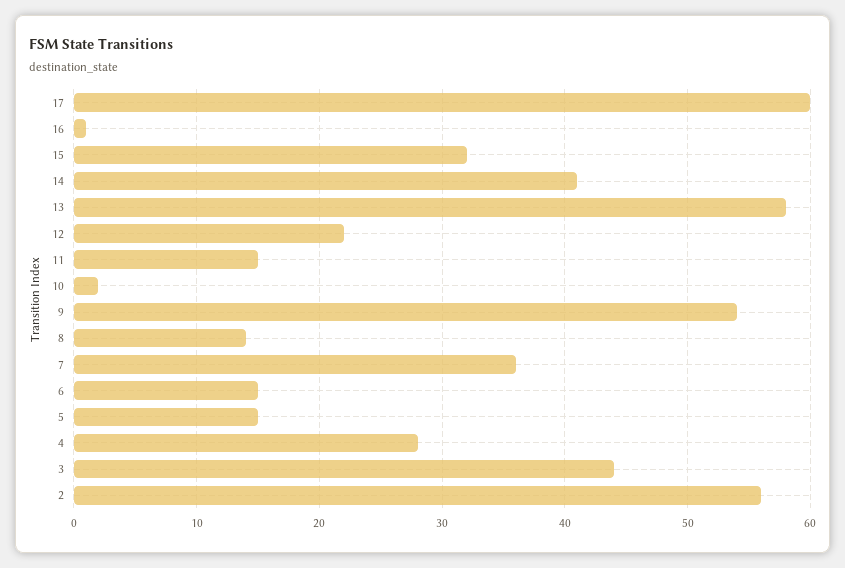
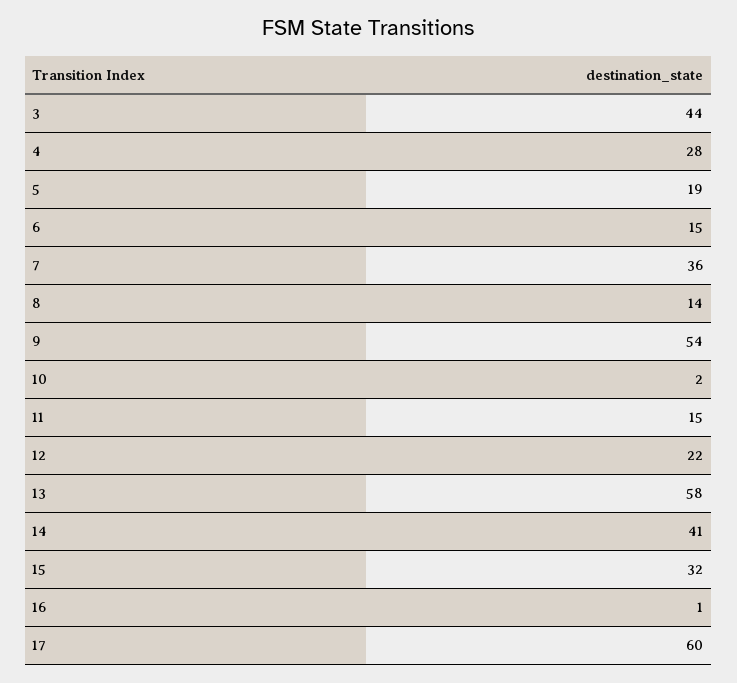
  {
    "17": 60,
    "16": 1,
    "15": 32,
    "14": 41,
    "13": 58,
    "12": 22,
    "11": 15,
    "10": 2,
    "9": 54,
    "8": 14,
    "7": 36,
    "6": 15,
-   "5": 15,
+   "5": 19,
    "4": 28,
-   "3": 44,
+   "3": 44
-   "2": 56
  }

